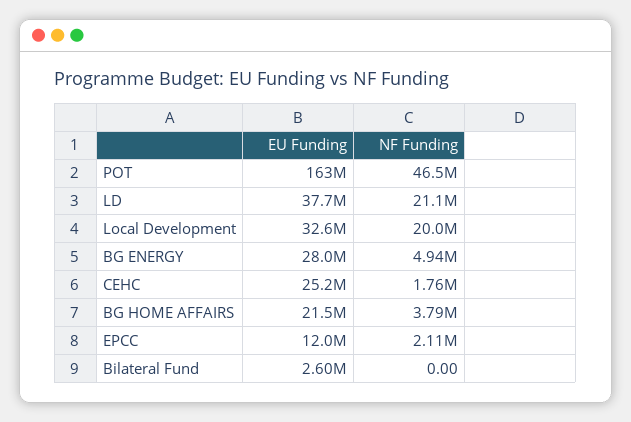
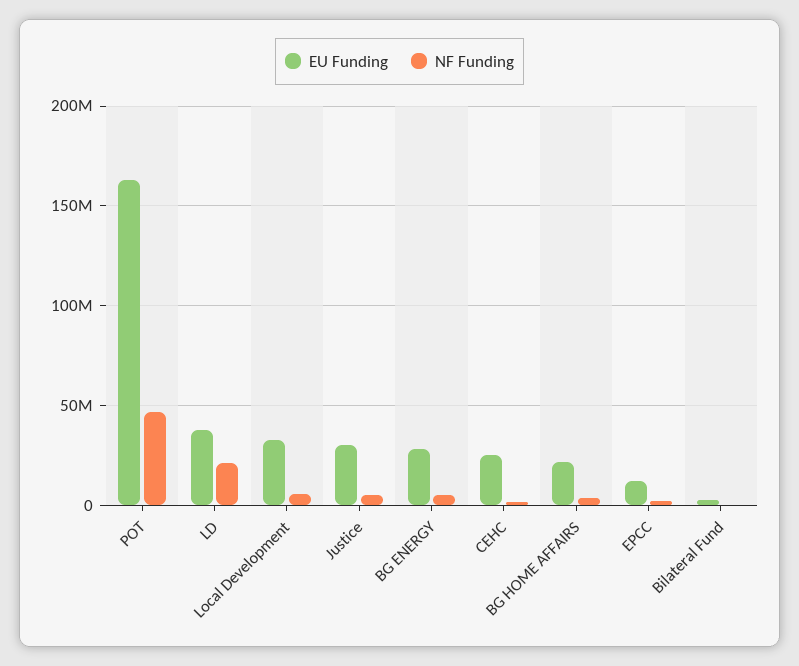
  {
    "EU Funding": {
      "POT": 163000000,
      "LD": 37700000,
      "Local Development": 32600000,
      "BG ENERGY": 28000000,
      "CEHC": 25200000,
      "BG HOME AFFAIRS": 21500000,
      "EPCC": 12000000,
-     "Bilateral Fund": 2600000
+     "Bilateral Fund": 2600000,
+     "Justice": 30000000
    },
    "NF Funding": {
      "POT": 46500000,
      "LD": 21100000,
-     "Local Development": 20000000,
+     "Local Development": 5000000,
      "BG ENERGY": 4940000,
      "CEHC": 1760000,
      "BG HOME AFFAIRS": 3790000,
      "EPCC": 2110000,
-     "Bilateral Fund": 0
+     "Bilateral Fund": 0,
+     "Justice": 5000000
    }
  }

